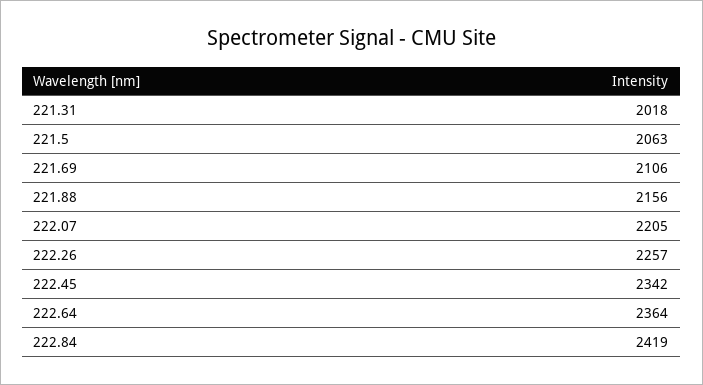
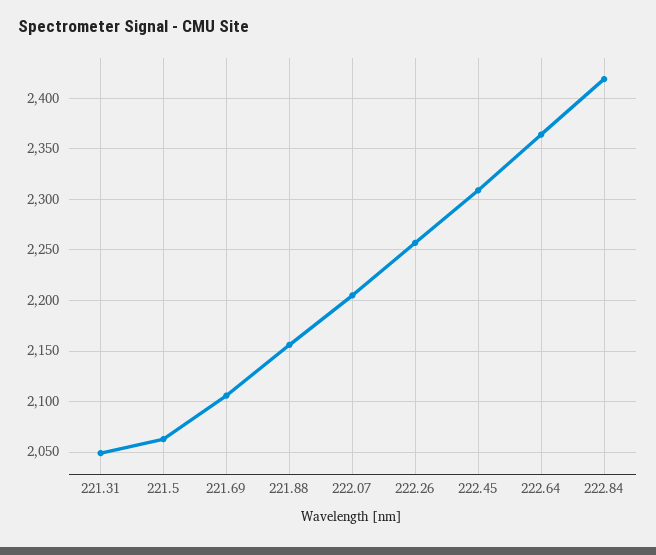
  {
-   "221.31": 2018,
+   "221.31": 2050,
    "221.5": 2063,
    "221.69": 2106,
    "221.88": 2156,
    "222.07": 2205,
    "222.26": 2257,
-   "222.45": 2342,
+   "222.45": 2310,
    "222.64": 2364,
    "222.84": 2419
  }

